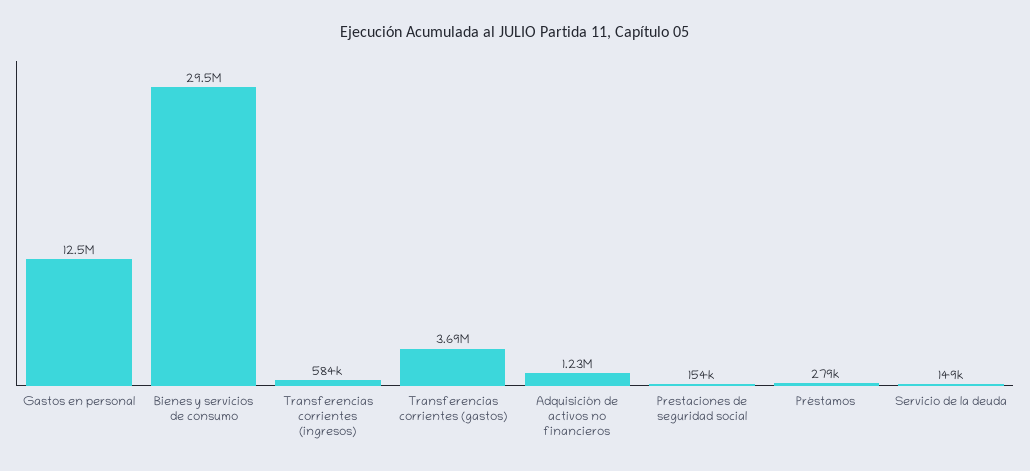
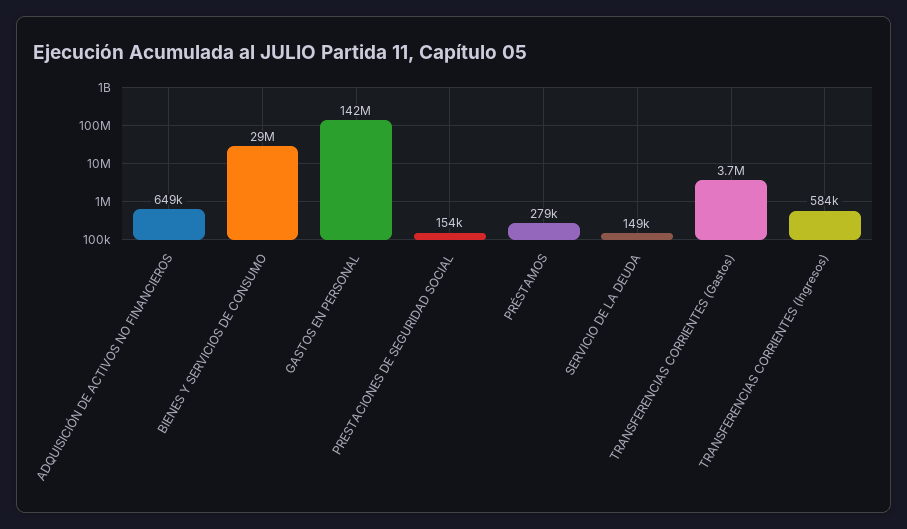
  {
-   "Gastos en personal": 12500000,
+   "Gastos en personal": 142000000,
    "Bienes y servicios de consumo": 29500000,
    "Transferencias corrientes (ingresos)": 584000,
    "Transferencias corrientes (gastos)": 3690000,
-   "Adquisición de activos no financieros": 1230000,
+   "Adquisición de activos no financieros": 649000,
    "Prestaciones de seguridad social": 154000,
    "Préstamos": 279000,
    "Servicio de la deuda": 149000
  }

